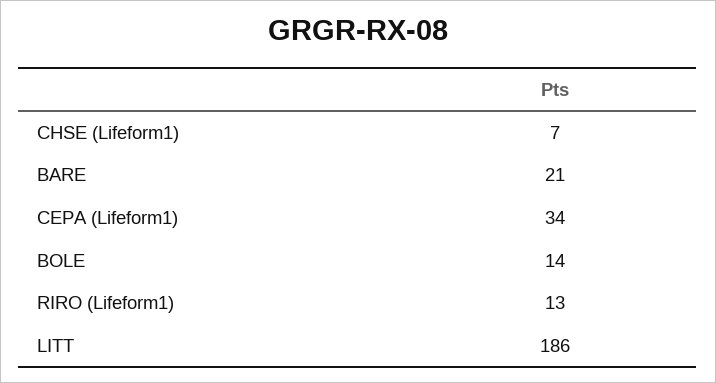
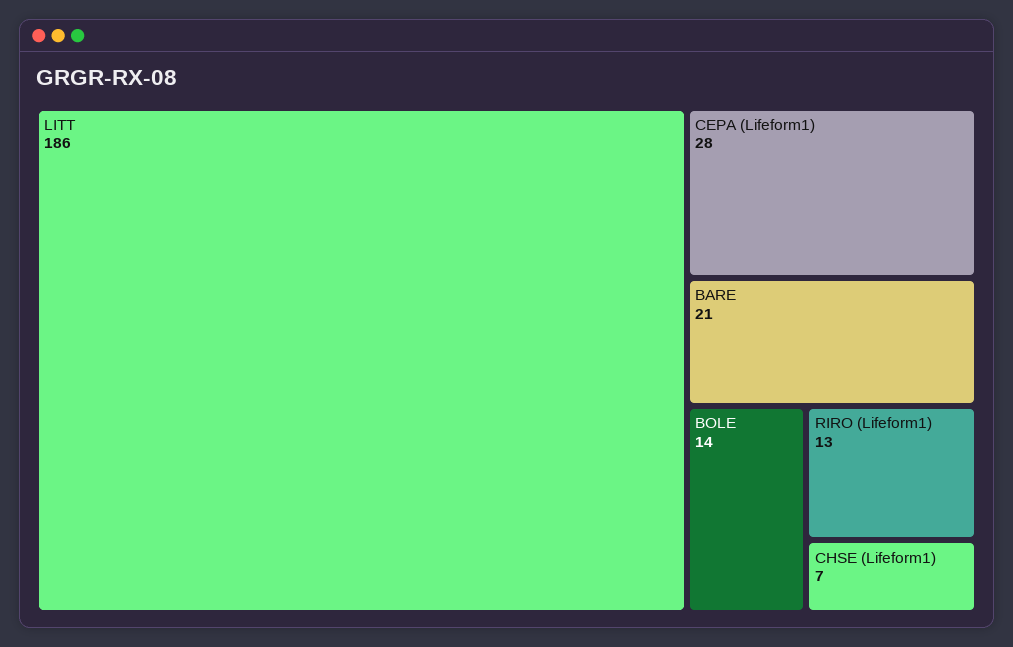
  {
    "CHSE (Lifeform1)": 7,
    "BARE": 21,
-   "CEPA (Lifeform1)": 34,
+   "CEPA (Lifeform1)": 28,
    "BOLE": 14,
    "RIRO (Lifeform1)": 13,
    "LITT": 186
  }

